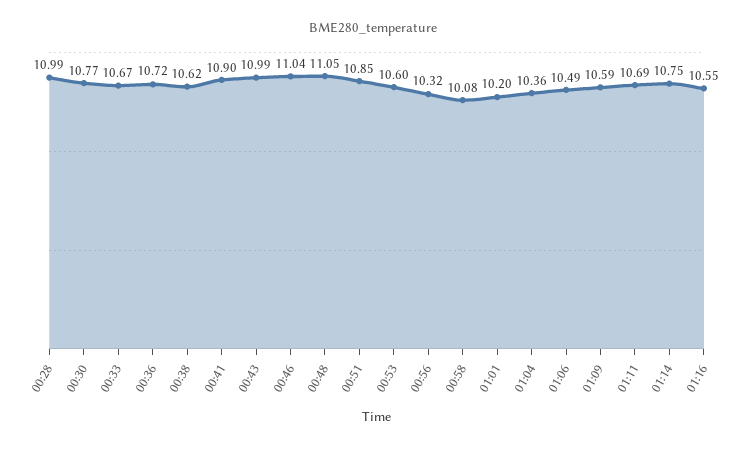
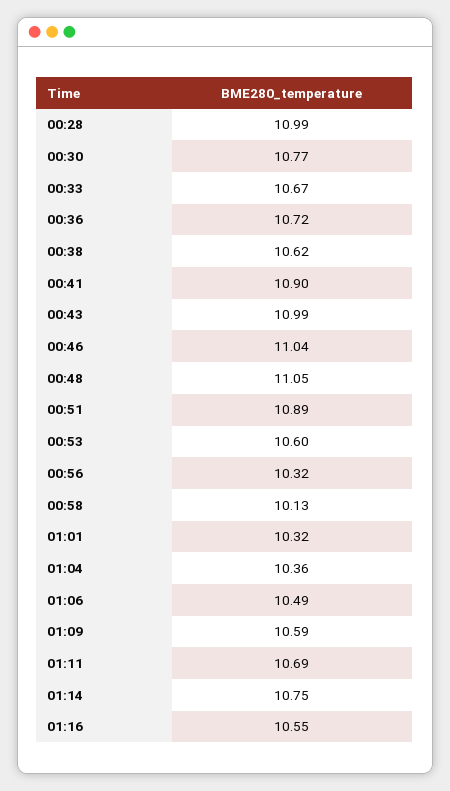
  {
    "00:28": 10.99,
    "00:30": 10.77,
    "00:33": 10.67,
    "00:36": 10.72,
    "00:38": 10.62,
    "00:41": 10.9,
    "00:43": 10.99,
    "00:46": 11.04,
    "00:48": 11.05,
-   "00:51": 10.85,
+   "00:51": 10.89,
    "00:53": 10.6,
    "00:56": 10.32,
-   "00:58": 10.08,
+   "00:58": 10.13,
-   "01:01": 10.2,
+   "01:01": 10.32,
    "01:04": 10.36,
    "01:06": 10.49,
    "01:09": 10.59,
    "01:11": 10.69,
    "01:14": 10.75,
    "01:16": 10.55
  }

